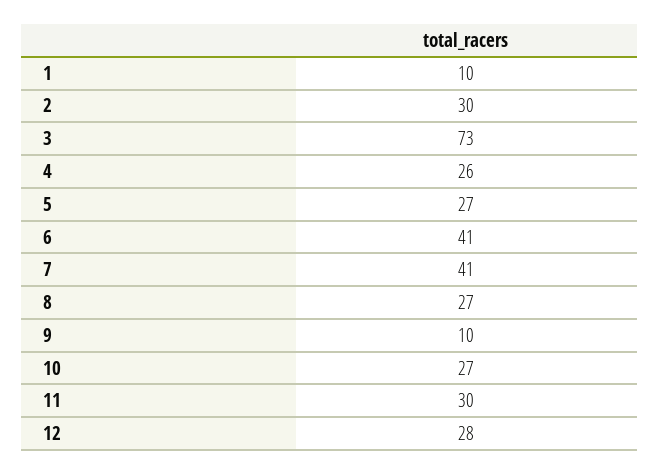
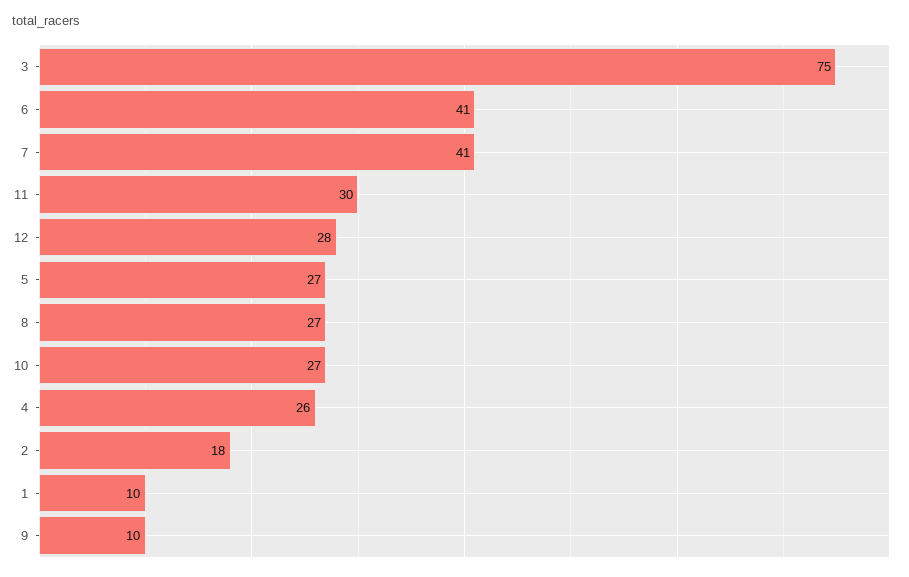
  {
    "1": 10,
-   "2": 30,
+   "2": 18,
-   "3": 73,
+   "3": 75,
    "4": 26,
    "5": 27,
    "6": 41,
    "7": 41,
    "8": 27,
    "9": 10,
    "10": 27,
    "11": 30,
    "12": 28
  }

